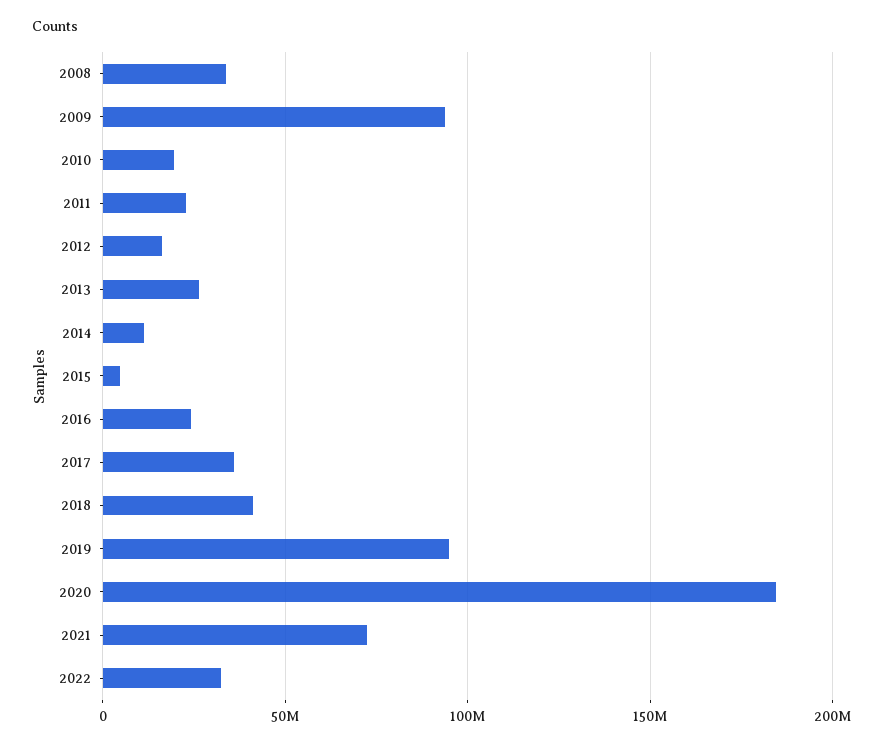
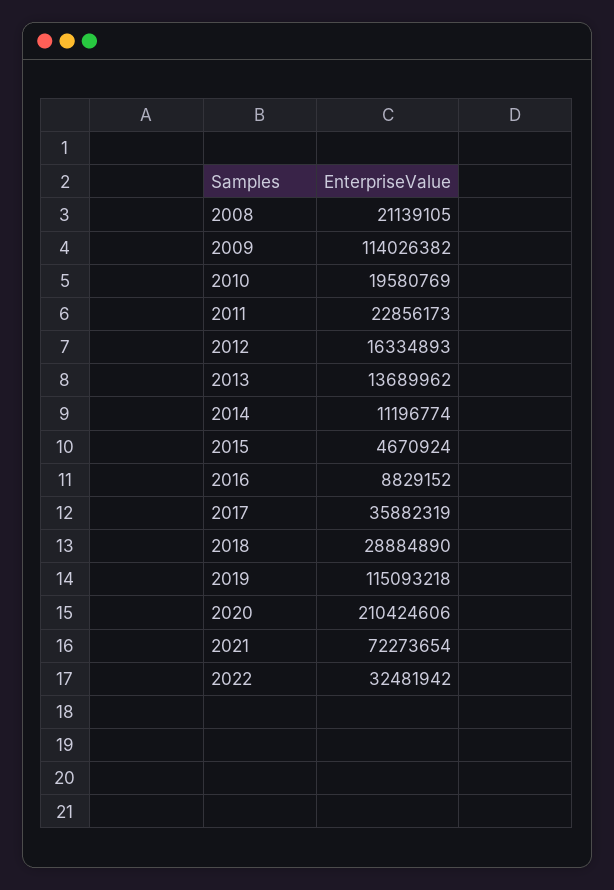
  {
-   "2008": 35000000,
+   "2008": 21139105,
-   "2009": 95000000,
+   "2009": 114026382,
    "2010": 19580769,
    "2011": 22856173,
    "2012": 16334893,
-   "2013": 25000000,
+   "2013": 13689962,
    "2014": 11196774,
    "2015": 4670924,
-   "2016": 25000000,
+   "2016": 8829152,
    "2017": 35882319,
-   "2018": 40000000,
+   "2018": 28884890,
-   "2019": 95000000,
+   "2019": 115093218,
-   "2020": 185000000,
+   "2020": 210424606,
    "2021": 72273654,
    "2022": 32481942
  }

